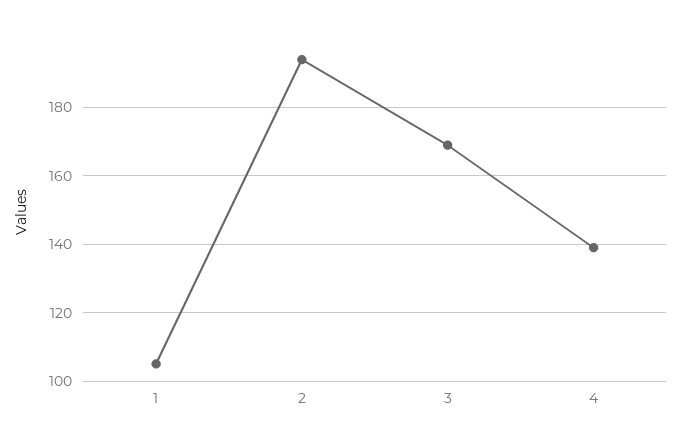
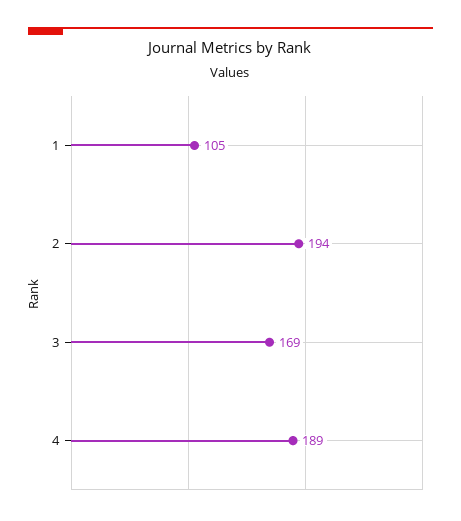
  {
    "1": 105,
    "2": 194,
    "3": 169,
-   "4": 140
+   "4": 189
  }

